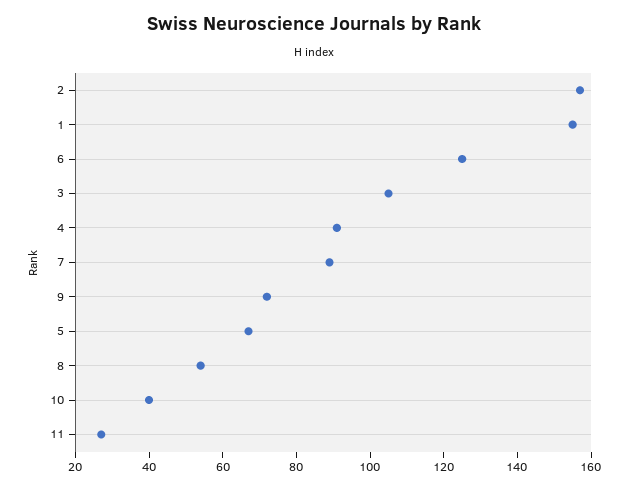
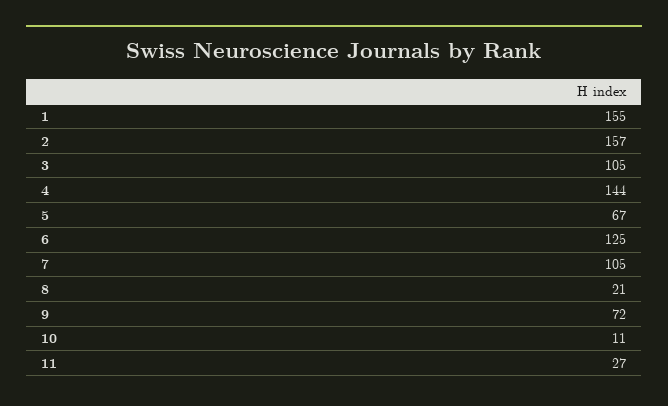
  {
    "2": 157,
    "1": 155,
    "6": 125,
    "3": 105,
-   "4": 90,
+   "4": 144,
-   "7": 90,
+   "7": 105,
    "9": 72,
    "5": 67,
-   "8": 55,
+   "8": 21,
-   "10": 40,
+   "10": 11,
    "11": 27
  }

